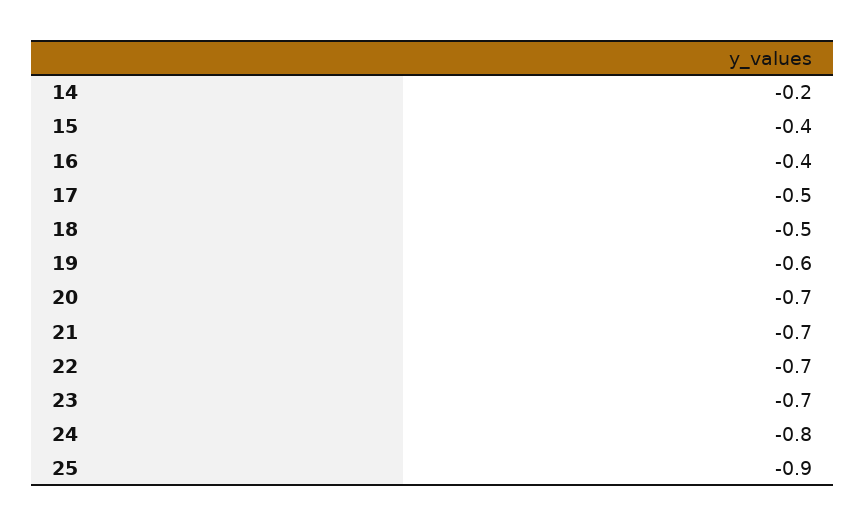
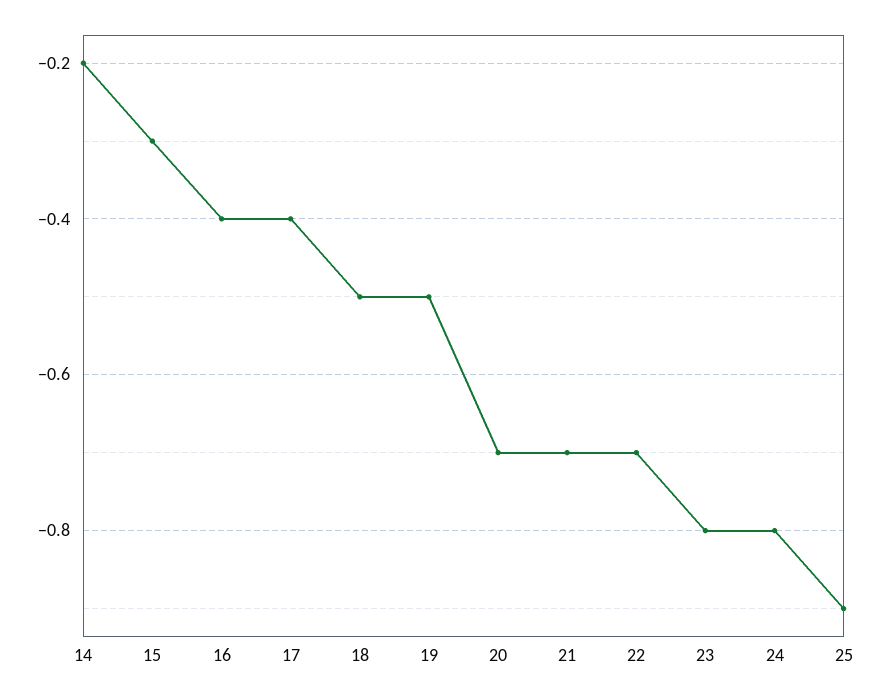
  {
    "14": -0.2,
-   "15": -0.4,
+   "15": -0.3,
    "16": -0.4,
-   "17": -0.5,
+   "17": -0.4,
    "18": -0.5,
-   "19": -0.6,
+   "19": -0.5,
    "20": -0.7,
    "21": -0.7,
    "22": -0.7,
-   "23": -0.7,
+   "23": -0.8,
    "24": -0.8,
    "25": -0.9
  }

